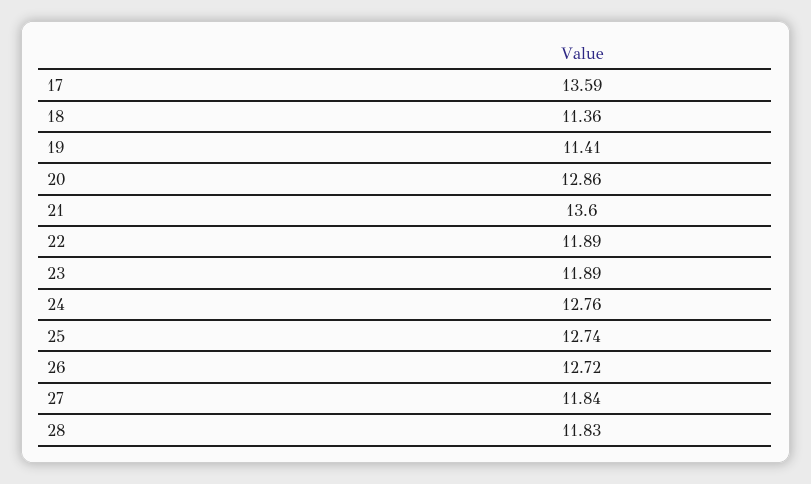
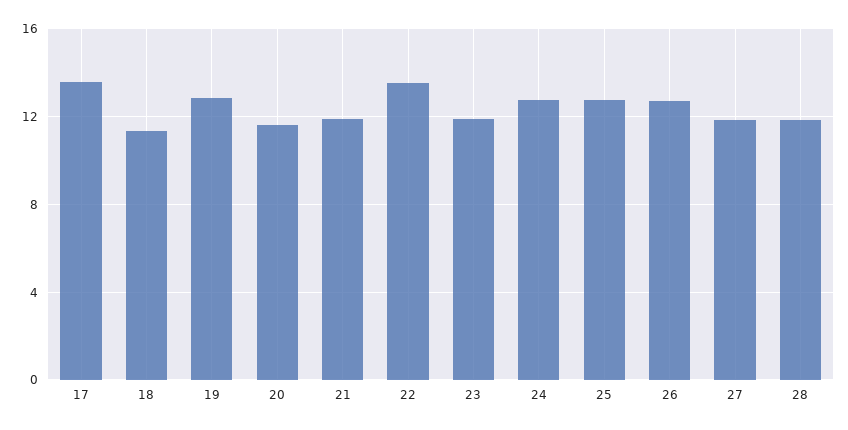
  {
    "17": 13.59,
    "18": 11.36,
-   "19": 11.41,
+   "19": 13,
-   "20": 12.86,
+   "20": 11.5,
-   "21": 13.6,
+   "21": 12,
-   "22": 11.89,
+   "22": 13.5,
    "23": 11.89,
    "24": 12.76,
    "25": 12.74,
    "26": 12.72,
    "27": 11.84,
    "28": 11.83
  }

